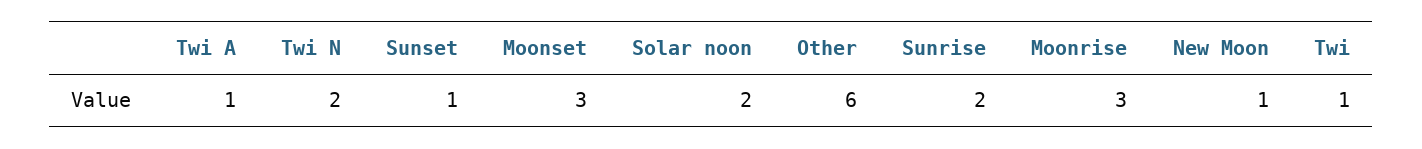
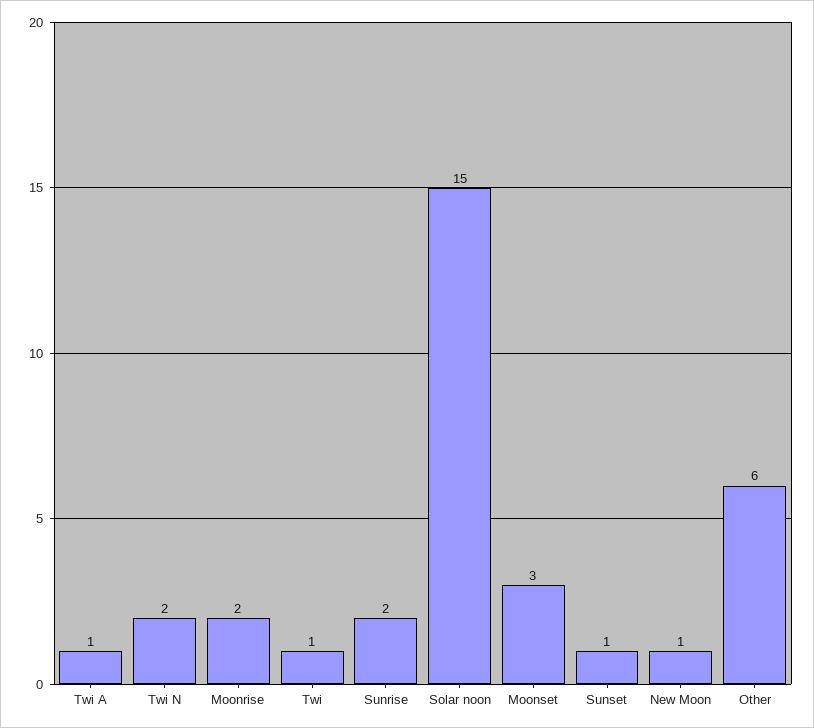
  {
    "Twi A": 1,
    "Twi N": 2,
    "Sunset": 1,
    "Moonset": 3,
-   "Solar noon": 2,
+   "Solar noon": 15,
    "Other": 6,
    "Sunrise": 2,
-   "Moonrise": 3,
+   "Moonrise": 2,
    "New Moon": 1,
    "Twi": 1
  }

